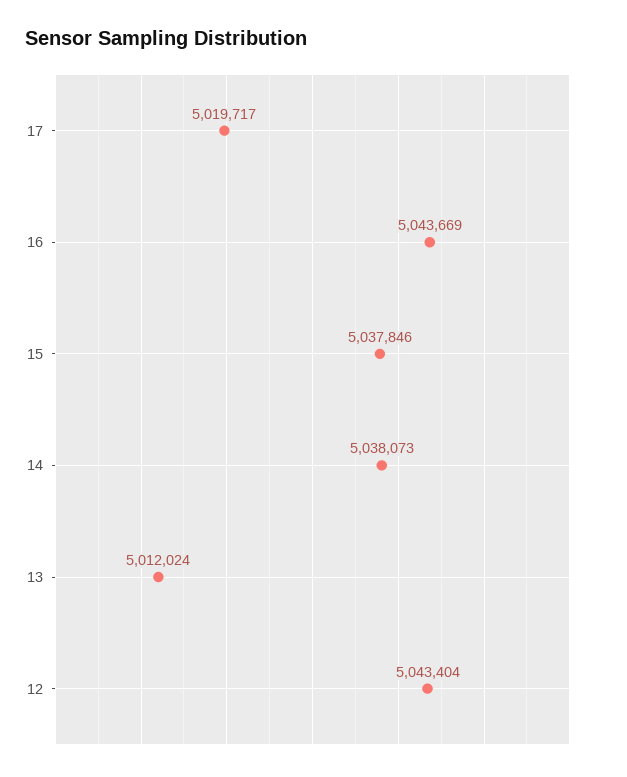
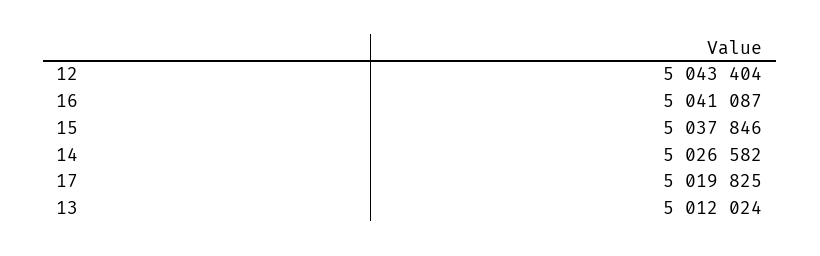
  {
-   "17": 5019717,
+   "17": 5019825,
-   "16": 5043669,
+   "16": 5041087,
    "15": 5037846,
-   "14": 5038073,
+   "14": 5026582,
    "13": 5012024,
    "12": 5043404
  }

